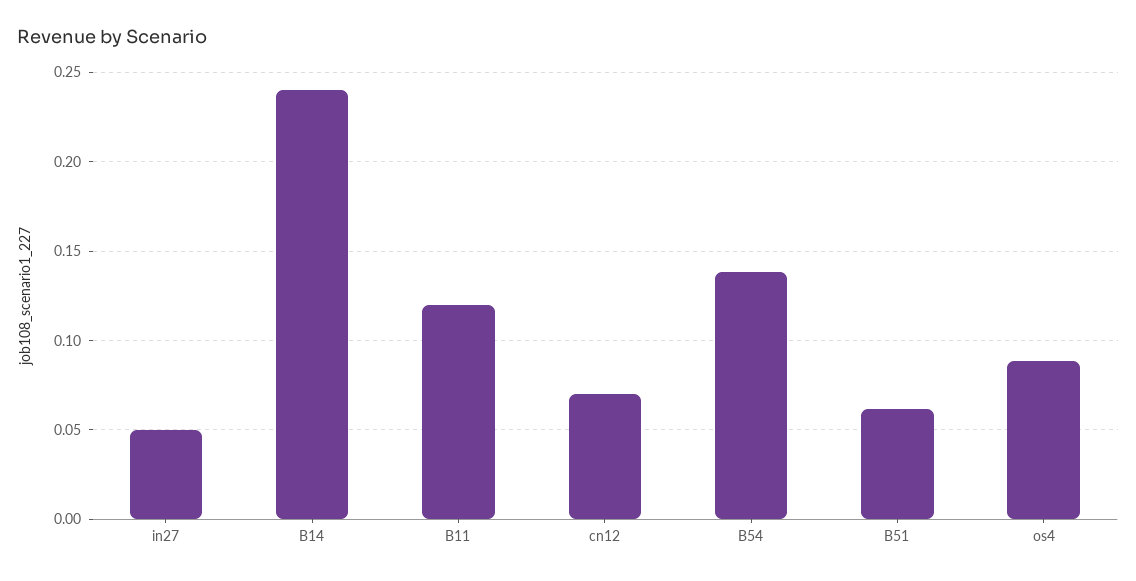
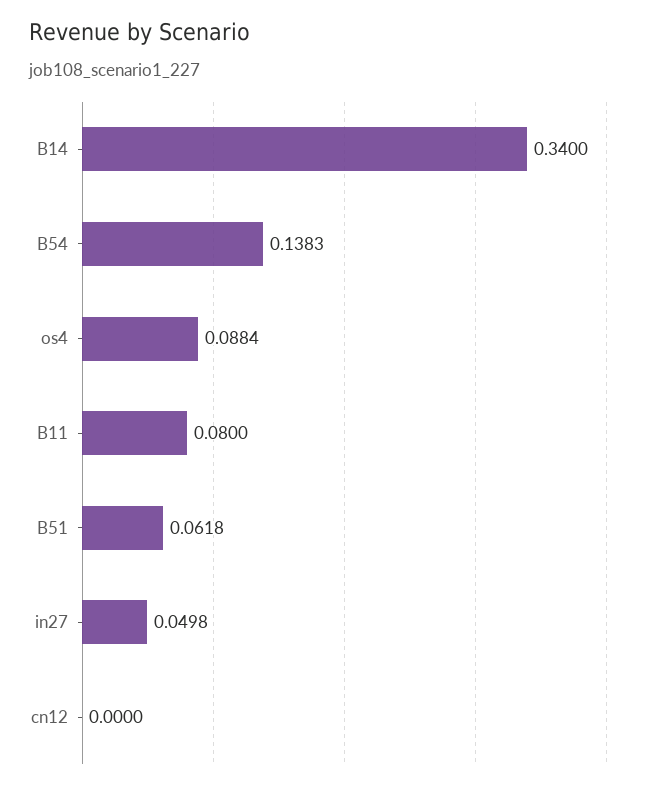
  {
    "in27": 0.0498,
-   "B14": 0.24,
+   "B14": 0.34,
-   "B11": 0.12,
+   "B11": 0.08,
-   "cn12": 0.07,
+   "cn12": 0,
    "B54": 0.1383,
    "B51": 0.0618,
    "os4": 0.0884
  }

